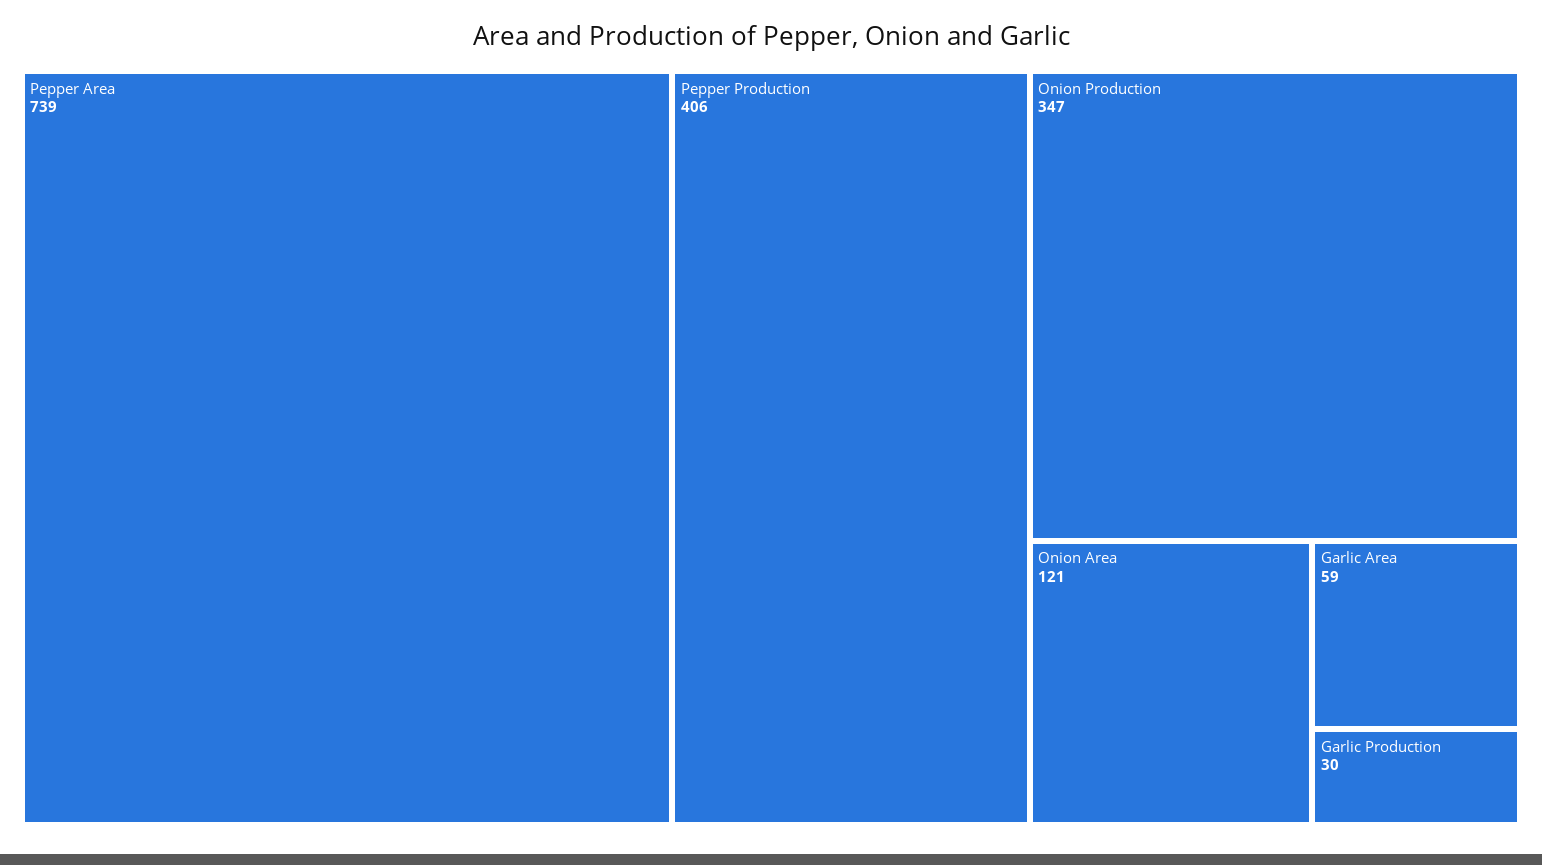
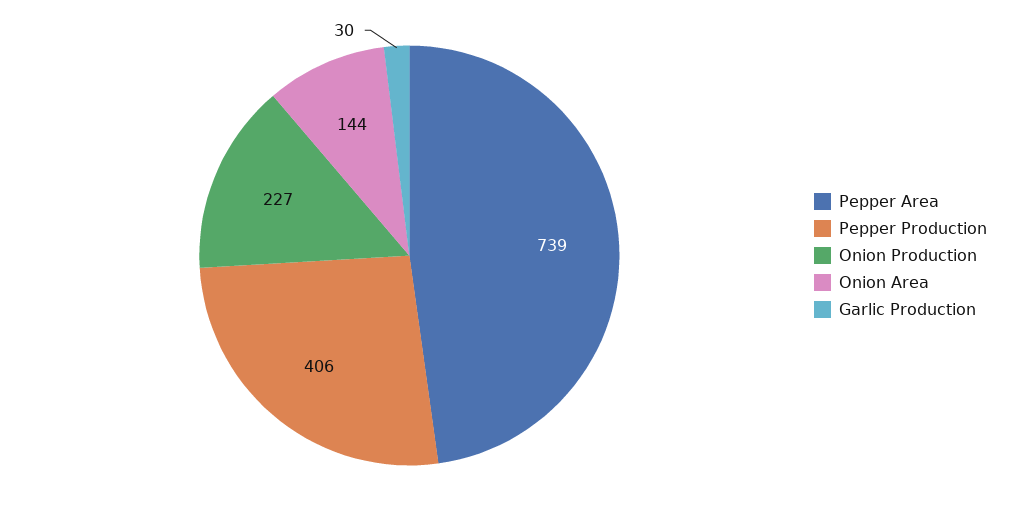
  {
    "Pepper Area": 739,
    "Pepper Production": 406,
-   "Onion Production": 347,
+   "Onion Production": 227,
-   "Onion Area": 121,
+   "Onion Area": 144,
-   "Garlic Area": 59,
    "Garlic Production": 30
  }

